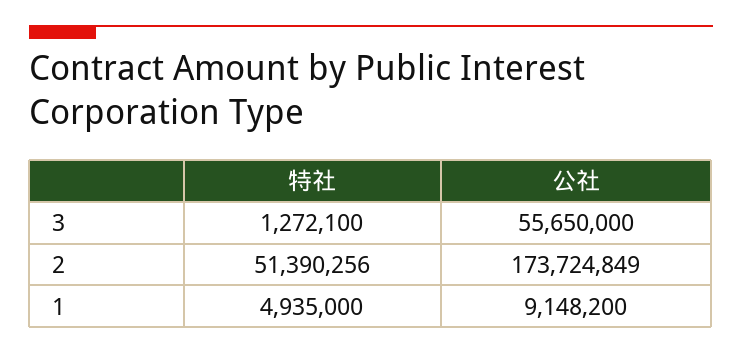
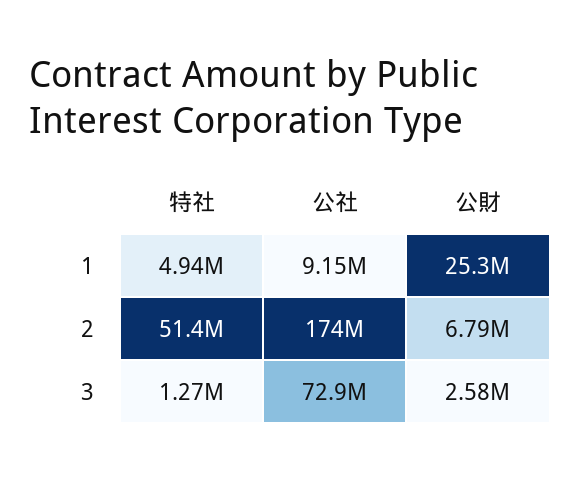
  {
    "特社": {
      "3": 1272100,
      "2": 51390256,
      "1": 4935000
    },
    "公社": {
-     "3": 55650000,
+     "3": 72900000,
      "2": 173724849,
      "1": 9148200
-   }
+   },
+   "公財": {
+     "1": 25300000,
+     "2": 6790000,
+     "3": 2580000
+   }
  }

